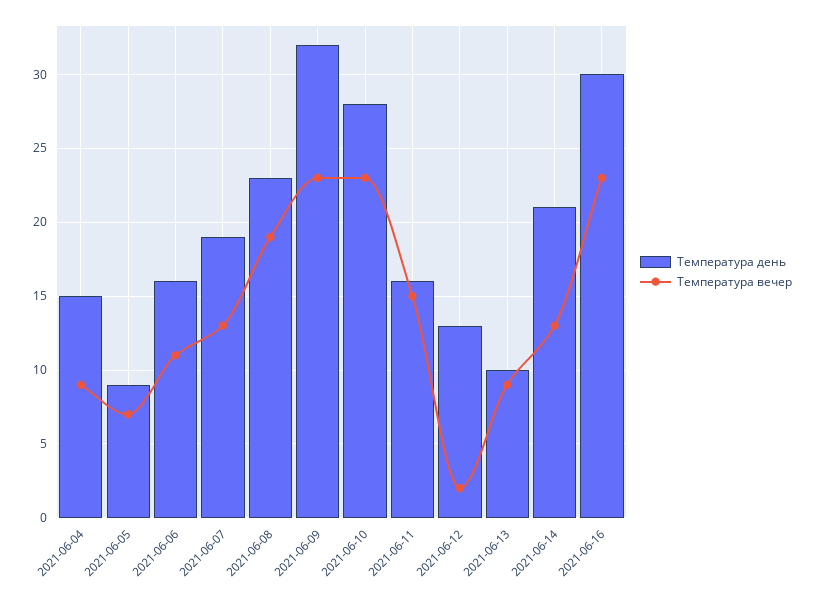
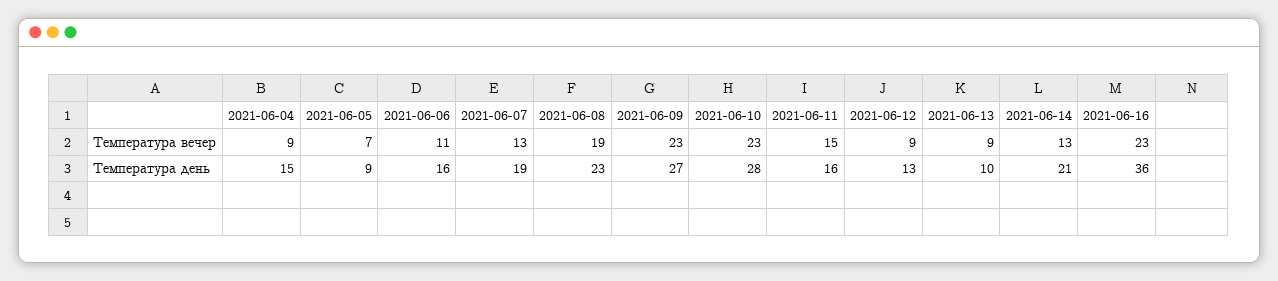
  {
    "Температура день": {
      "2021-06-04": 15,
      "2021-06-05": 9,
      "2021-06-06": 16,
      "2021-06-07": 19,
      "2021-06-08": 23,
-     "2021-06-09": 32,
+     "2021-06-09": 27,
      "2021-06-10": 28,
      "2021-06-11": 16,
      "2021-06-12": 13,
      "2021-06-13": 10,
      "2021-06-14": 21,
-     "2021-06-16": 30
+     "2021-06-16": 36
    },
    "Температура вечер": {
      "2021-06-04": 9,
      "2021-06-05": 7,
      "2021-06-06": 11,
      "2021-06-07": 13,
      "2021-06-08": 19,
      "2021-06-09": 23,
      "2021-06-10": 23,
      "2021-06-11": 15,
-     "2021-06-12": 2,
+     "2021-06-12": 9,
      "2021-06-13": 9,
      "2021-06-14": 13,
      "2021-06-16": 23
    }
  }

